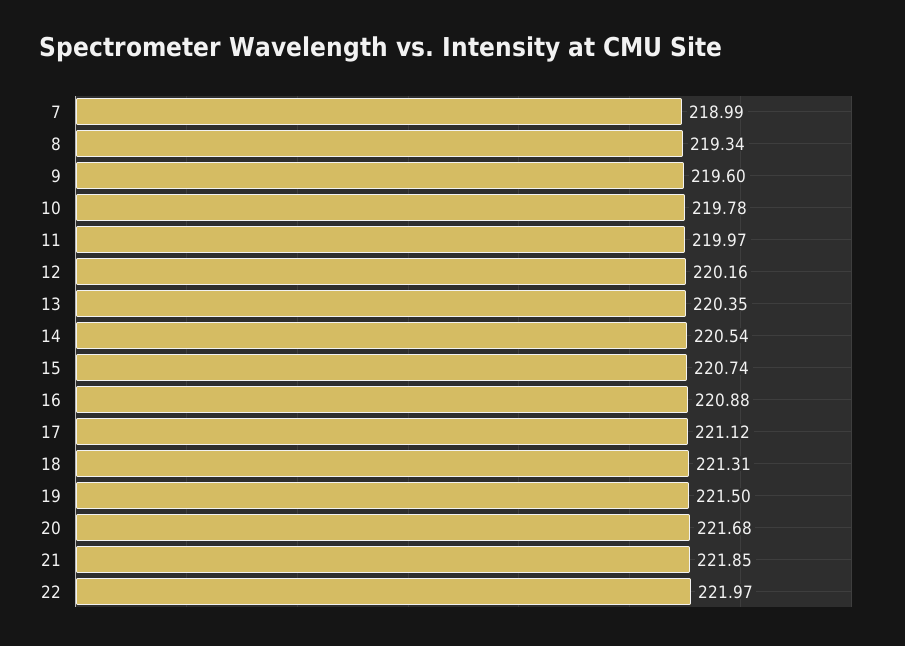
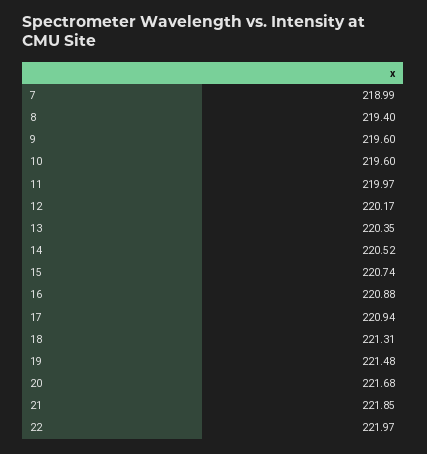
  {
    "7": 218.99,
-   "8": 219.34,
+   "8": 219.4,
    "9": 219.6,
-   "10": 219.78,
+   "10": 219.6,
    "11": 219.97,
-   "12": 220.16,
+   "12": 220.17,
    "13": 220.35,
-   "14": 220.54,
+   "14": 220.52,
    "15": 220.74,
    "16": 220.88,
-   "17": 221.12,
+   "17": 220.94,
    "18": 221.31,
-   "19": 221.5,
+   "19": 221.48,
    "20": 221.68,
    "21": 221.85,
    "22": 221.97
  }

